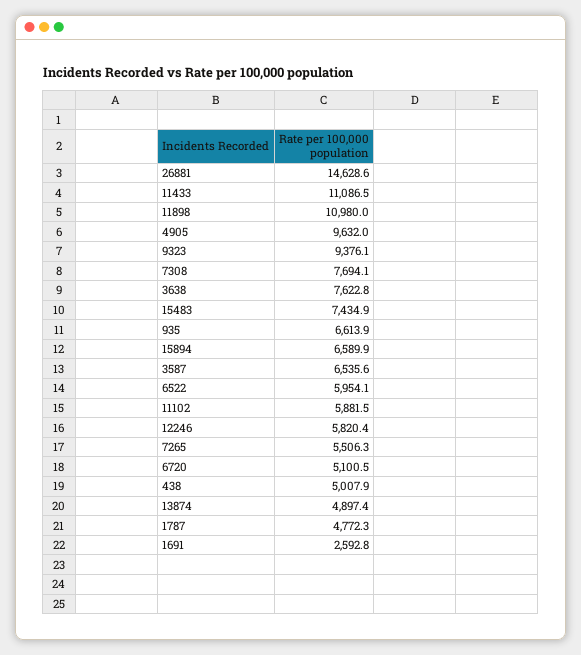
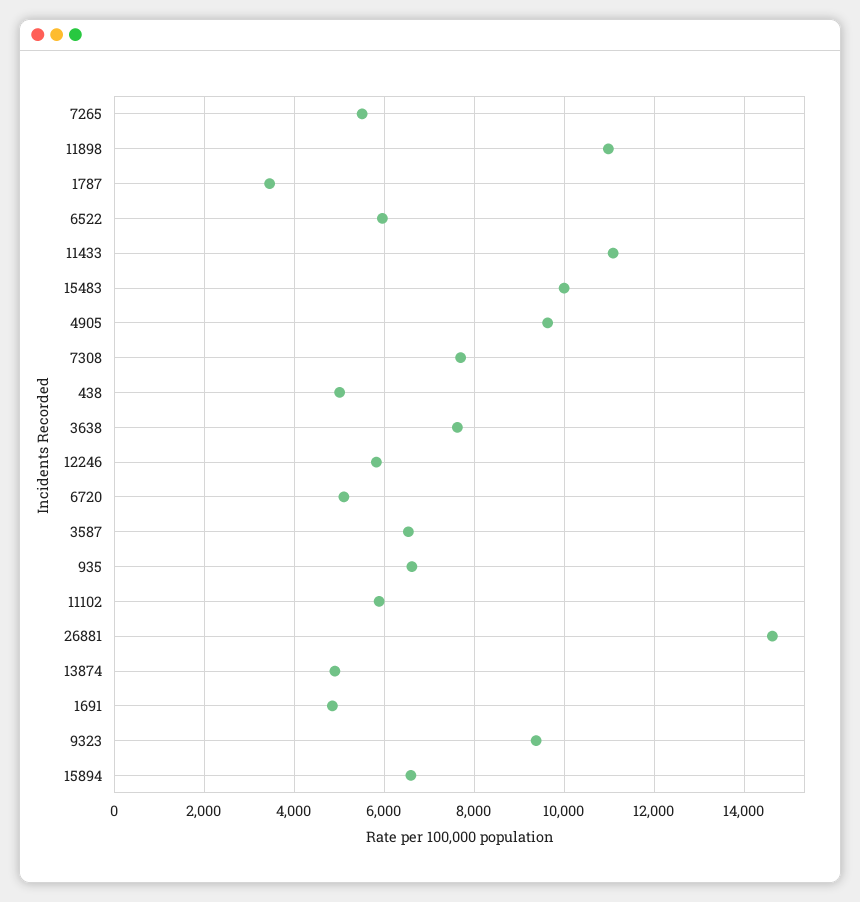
  {
    "26881": 14628.6,
    "11433": 11086.5,
    "11898": 10980,
    "4905": 9632,
    "9323": 9376.1,
    "7308": 7694.1,
    "3638": 7622.8,
-   "15483": 7434.9,
+   "15483": 10000,
    "935": 6613.9,
    "15894": 6589.9,
    "3587": 6535.6,
    "6522": 5954.1,
    "11102": 5881.5,
    "12246": 5820.4,
    "7265": 5506.3,
    "6720": 5100.5,
    "438": 5007.9,
    "13874": 4897.4,
-   "1787": 4772.3,
+   "1787": 3400,
-   "1691": 2592.8
+   "1691": 4800
  }

